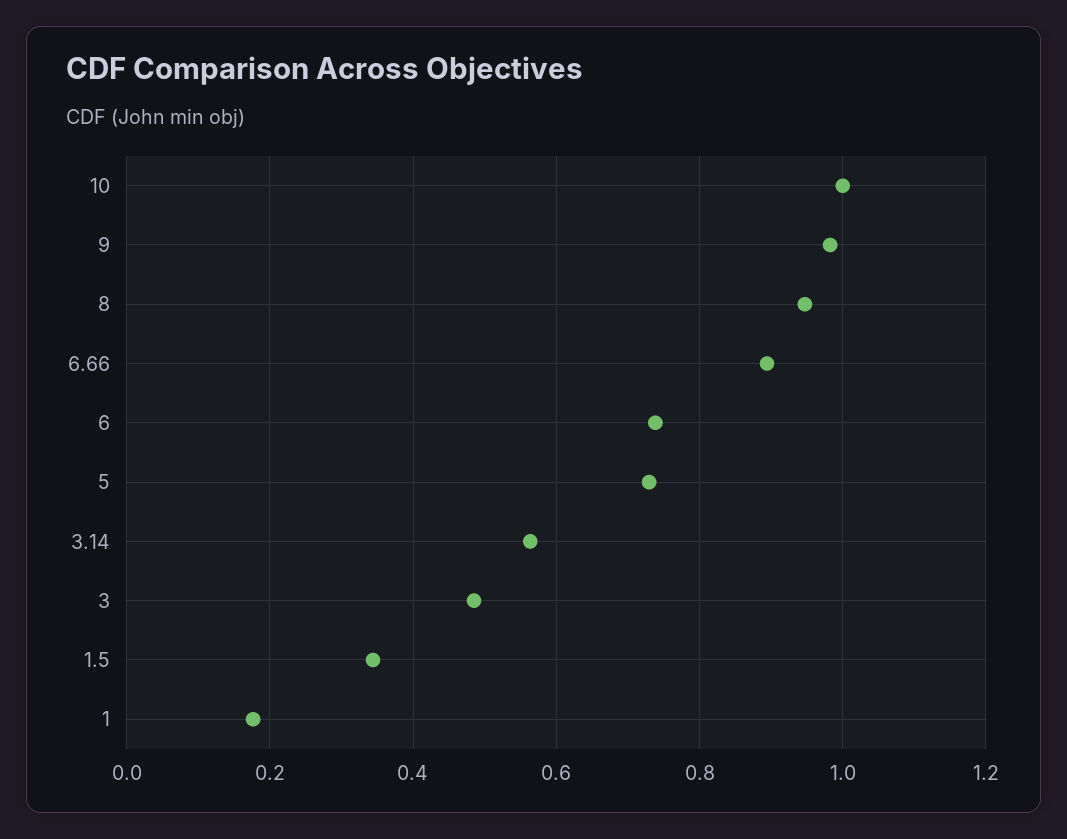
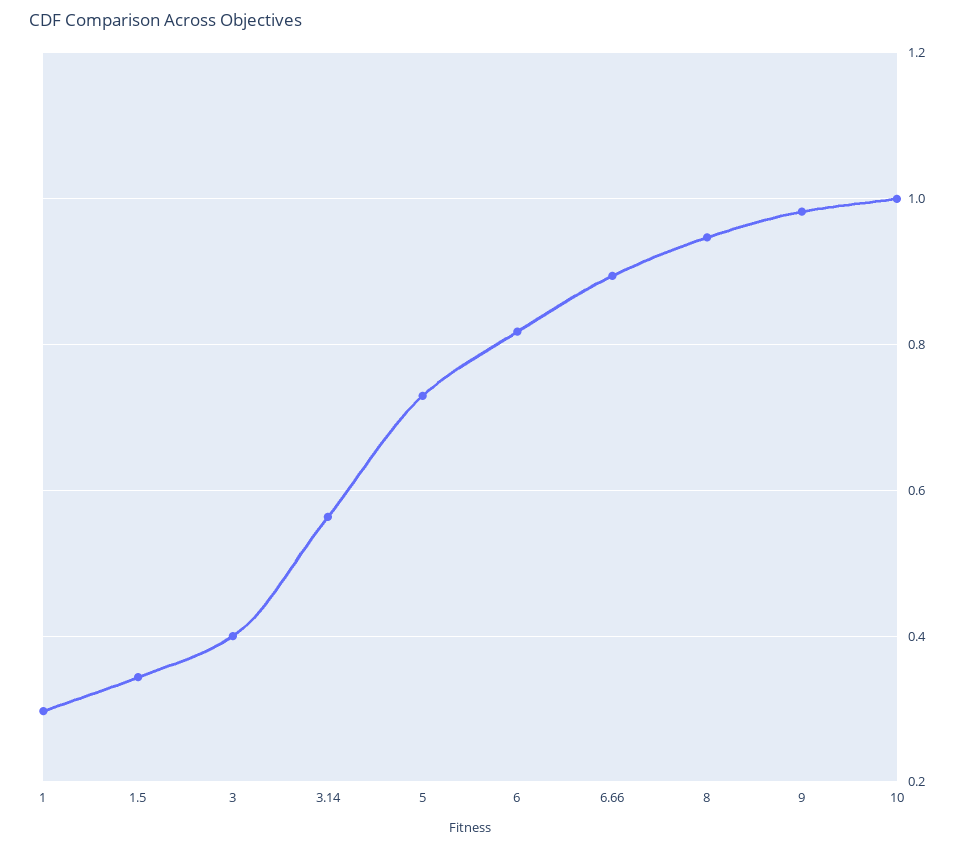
  {
    "10": 1,
    "9": 0.98,
    "8": 0.94,
    "6.66": 0.9,
-   "6": 0.74,
+   "6": 0.82,
    "5": 0.72,
    "3.14": 0.56,
-   "3": 0.48,
+   "3": 0.4,
    "1.5": 0.34,
-   "1": 0.18
+   "1": 0.3
  }

